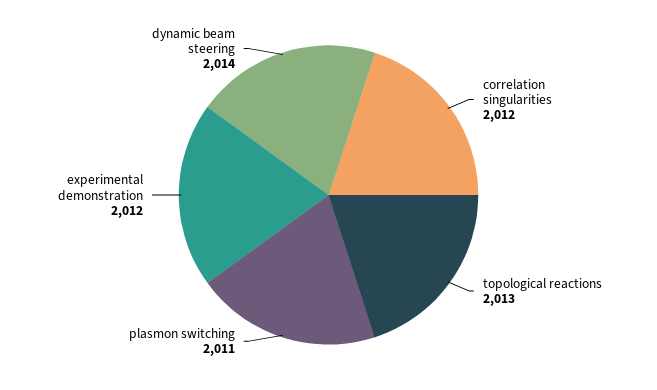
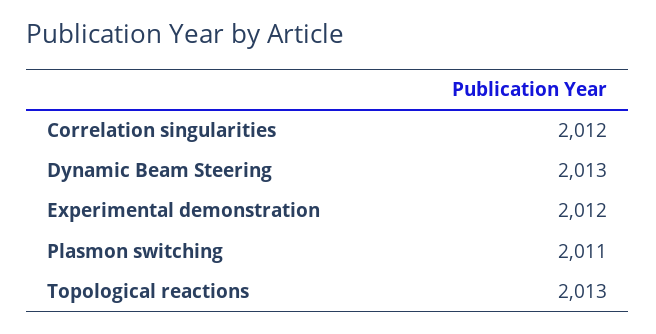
  {
    "correlation singularities": 2012,
    "topological reactions": 2013,
    "plasmon switching": 2011,
    "experimental demonstration": 2012,
-   "dynamic beam steering": 2014
+   "dynamic beam steering": 2013
  }

